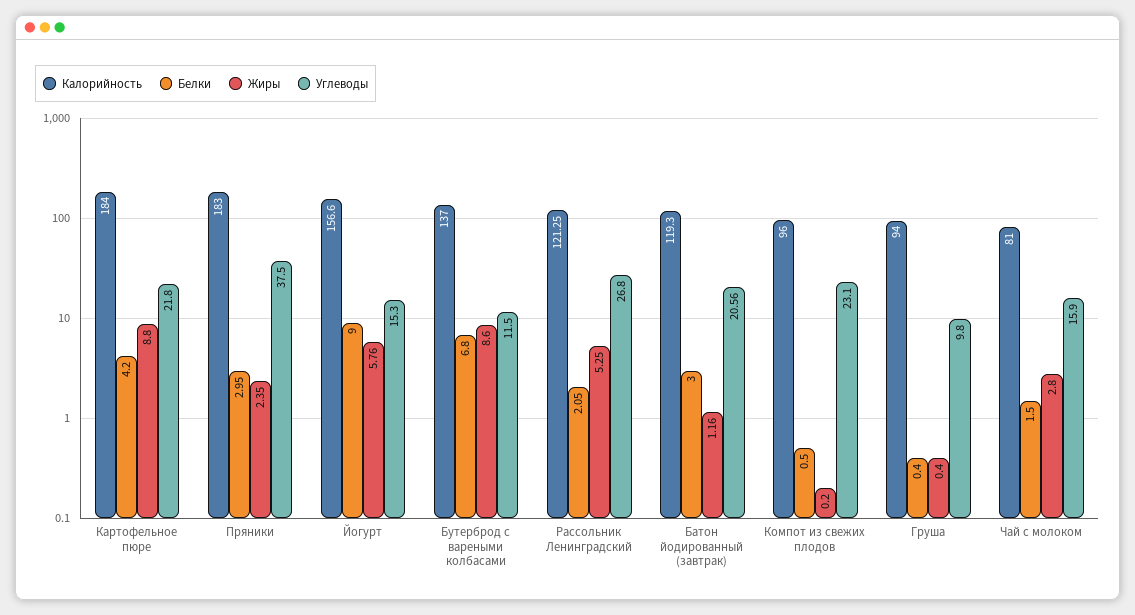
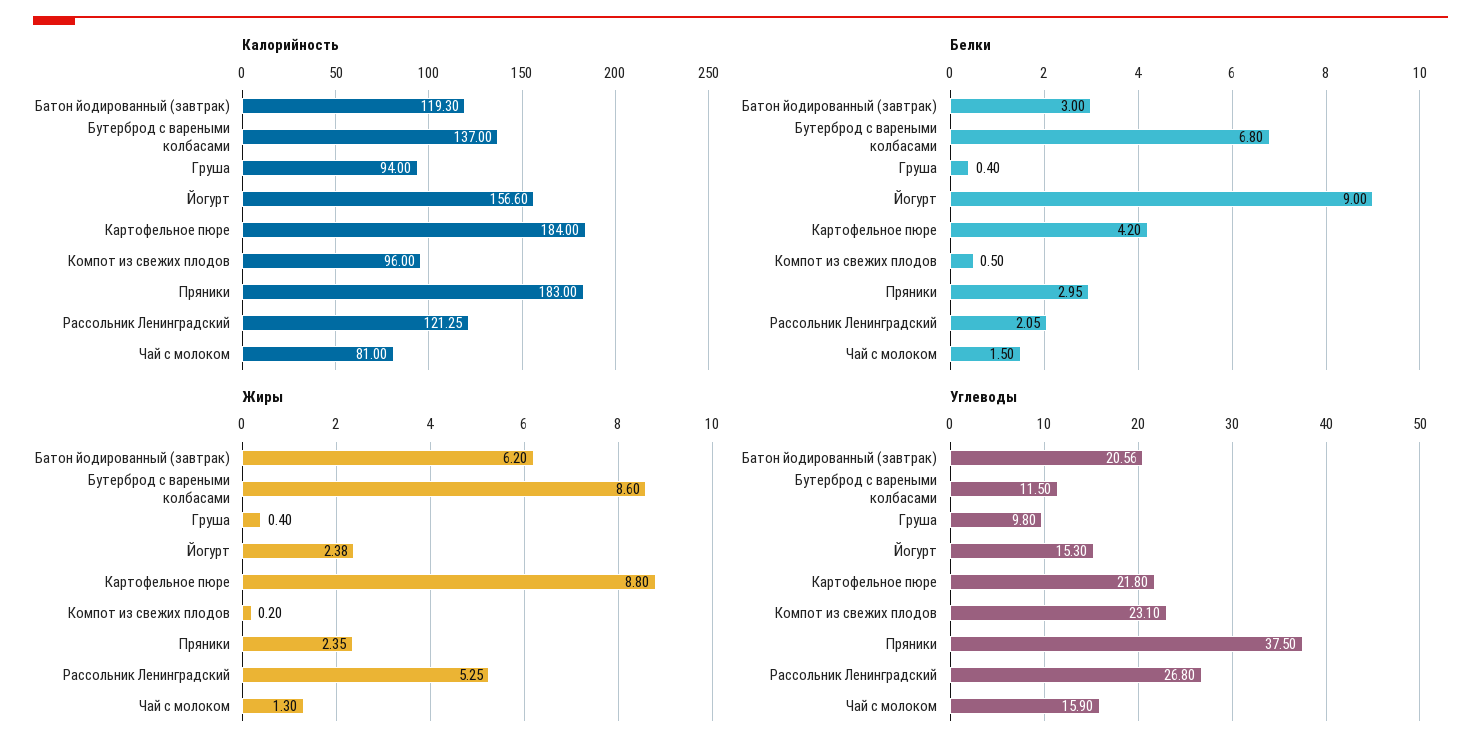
  {
    "Калорийность": {
      "Картофельное пюре": 184,
      "Пряники": 183,
      "Йогурт": 156.6,
      "Бутерброд с вареными колбасами": 137,
      "Рассольник Ленинградский": 121.25,
      "Батон йодированный (завтрак)": 119.3,
      "Компот из свежих плодов": 96,
      "Груша": 94,
      "Чай с молоком": 81
    },
    "Белки": {
      "Картофельное пюре": 4.2,
      "Пряники": 2.95,
      "Йогурт": 9,
      "Бутерброд с вареными колбасами": 6.8,
      "Рассольник Ленинградский": 2.05,
      "Батон йодированный (завтрак)": 3,
      "Компот из свежих плодов": 0.5,
      "Груша": 0.4,
      "Чай с молоком": 1.5
    },
    "Жиры": {
      "Картофельное пюре": 8.8,
      "Пряники": 2.35,
-     "Йогурт": 5.76,
+     "Йогурт": 2.38,
      "Бутерброд с вареными колбасами": 8.6,
      "Рассольник Ленинградский": 5.25,
-     "Батон йодированный (завтрак)": 1.16,
+     "Батон йодированный (завтрак)": 6.2,
      "Компот из свежих плодов": 0.2,
      "Груша": 0.4,
-     "Чай с молоком": 2.8
+     "Чай с молоком": 1.3
    },
    "Углеводы": {
      "Картофельное пюре": 21.8,
      "Пряники": 37.5,
      "Йогурт": 15.3,
      "Бутерброд с вареными колбасами": 11.5,
      "Рассольник Ленинградский": 26.8,
      "Батон йодированный (завтрак)": 20.56,
      "Компот из свежих плодов": 23.1,
      "Груша": 9.8,
      "Чай с молоком": 15.9
    }
  }

